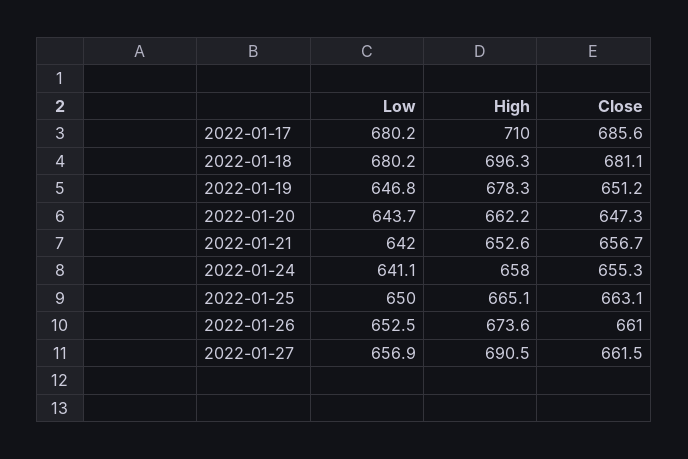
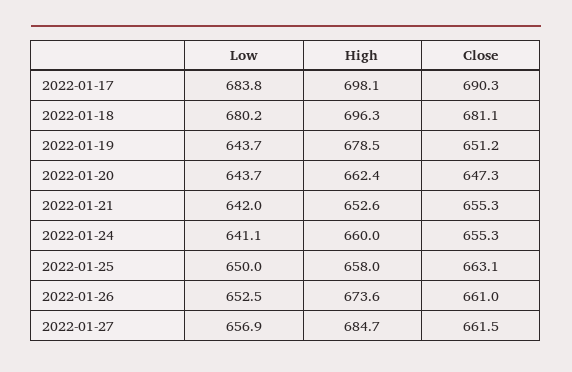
  {
    "Low": {
-     "2022-01-17": 680.2,
+     "2022-01-17": 683.8,
      "2022-01-18": 680.2,
-     "2022-01-19": 646.8,
+     "2022-01-19": 643.7,
      "2022-01-20": 643.7,
      "2022-01-21": 642,
      "2022-01-24": 641.1,
      "2022-01-25": 650,
      "2022-01-26": 652.5,
      "2022-01-27": 656.9
    },
    "High": {
-     "2022-01-17": 710,
+     "2022-01-17": 698.1,
      "2022-01-18": 696.3,
-     "2022-01-19": 678.3,
+     "2022-01-19": 678.5,
-     "2022-01-20": 662.2,
+     "2022-01-20": 662.4,
      "2022-01-21": 652.6,
-     "2022-01-24": 658,
+     "2022-01-24": 660,
-     "2022-01-25": 665.1,
+     "2022-01-25": 658,
      "2022-01-26": 673.6,
-     "2022-01-27": 690.5
+     "2022-01-27": 684.7
    },
    "Close": {
-     "2022-01-17": 685.6,
+     "2022-01-17": 690.3,
      "2022-01-18": 681.1,
      "2022-01-19": 651.2,
      "2022-01-20": 647.3,
-     "2022-01-21": 656.7,
+     "2022-01-21": 655.3,
      "2022-01-24": 655.3,
      "2022-01-25": 663.1,
      "2022-01-26": 661,
      "2022-01-27": 661.5
    }
  }

